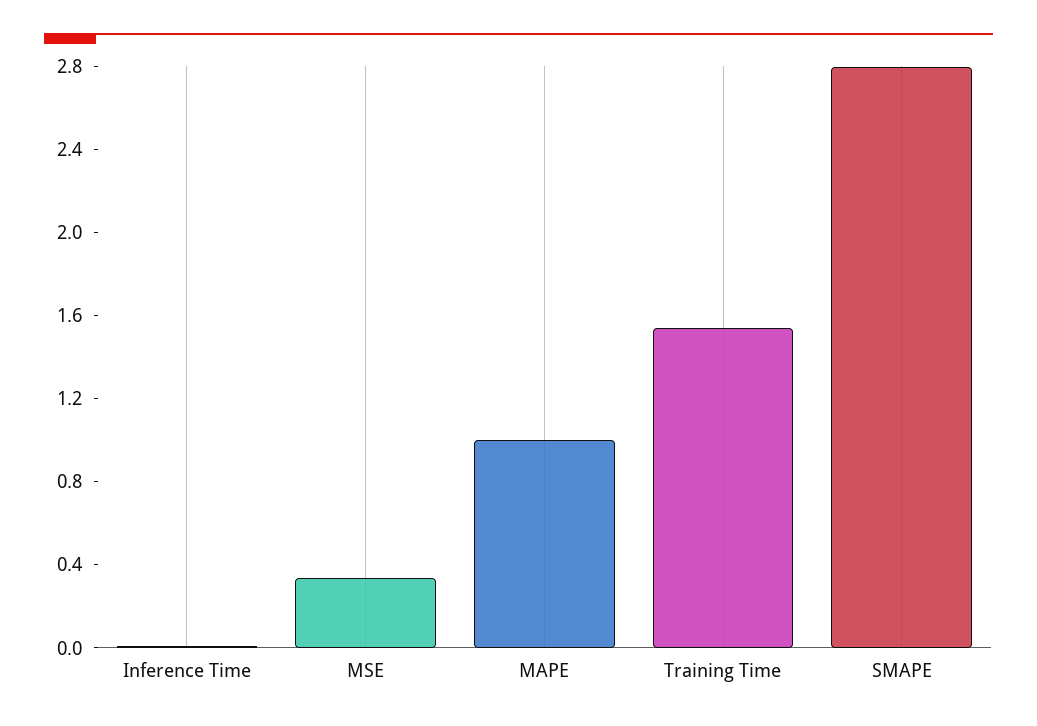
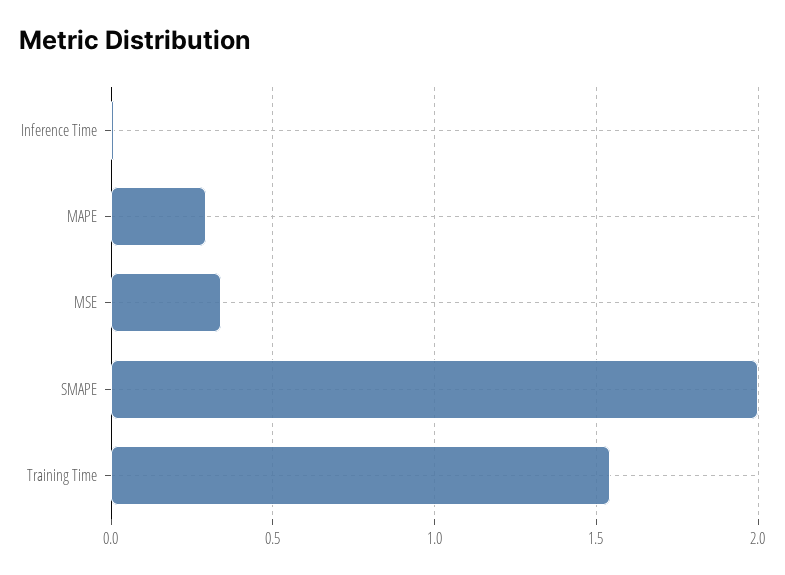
  {
    "Inference Time": 0,
    "MSE": 0.35,
-   "MAPE": 1,
+   "MAPE": 0.3,
    "Training Time": 1.55,
-   "SMAPE": 2.8
+   "SMAPE": 2
  }

